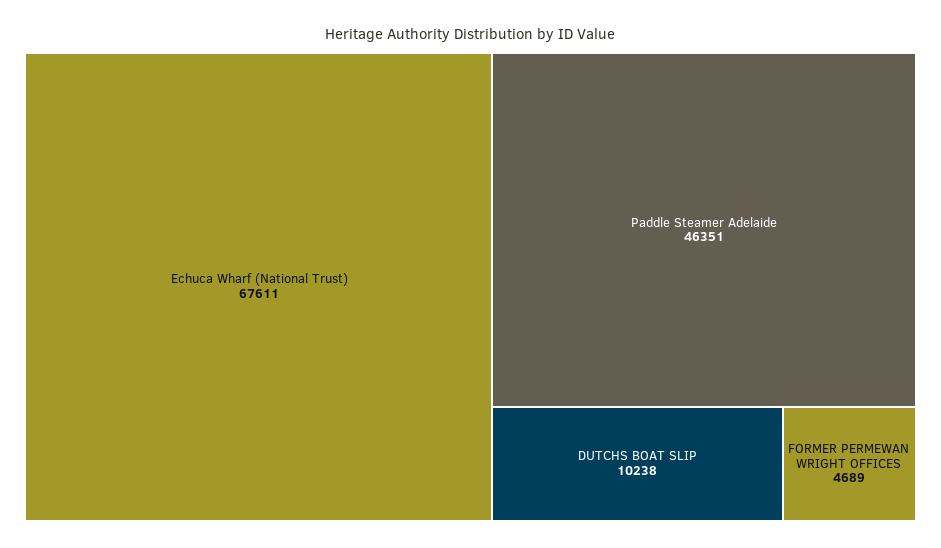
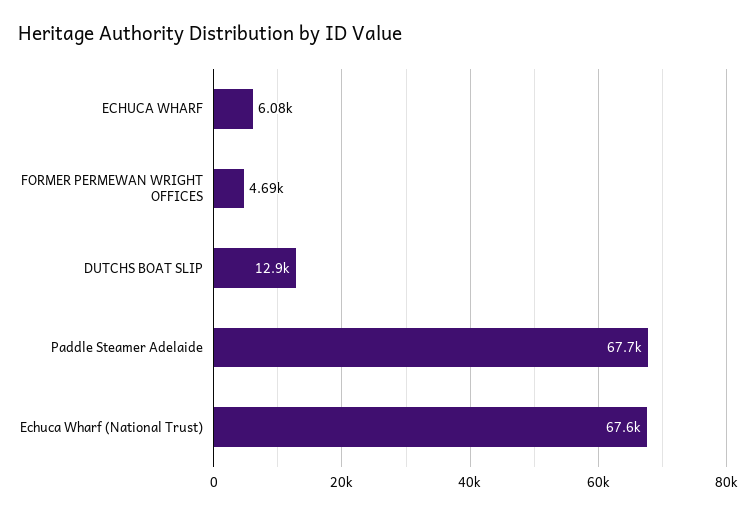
  {
    "Echuca Wharf (National Trust)": 67611,
-   "Paddle Steamer Adelaide": 46351,
+   "Paddle Steamer Adelaide": 67700,
-   "DUTCHS BOAT SLIP": 10238,
+   "DUTCHS BOAT SLIP": 12900,
-   "FORMER PERMEWAN WRIGHT OFFICES": 4689
+   "FORMER PERMEWAN WRIGHT OFFICES": 4689,
+   "ECHUCA WHARF": 6080
  }

